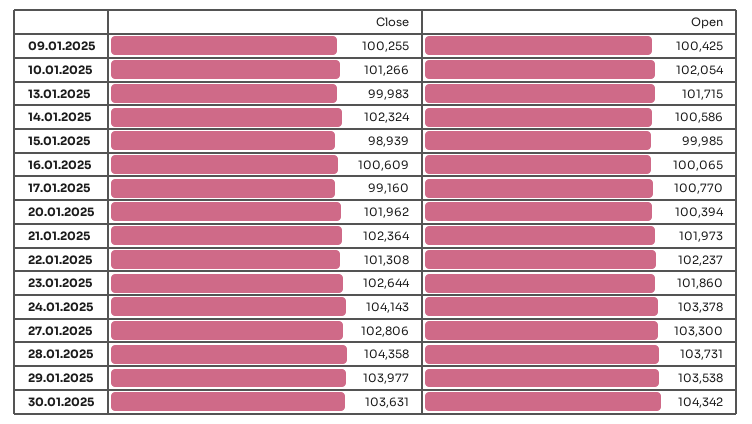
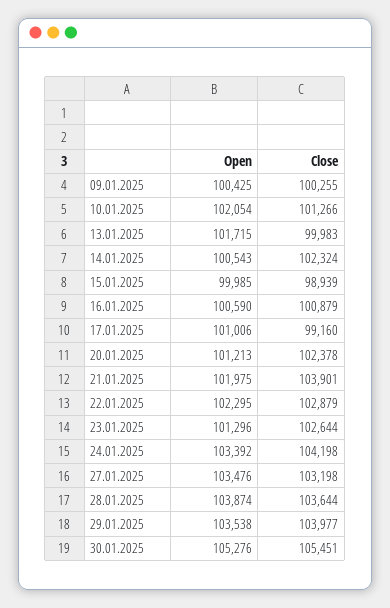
  {
    "Close": {
      "09.01.2025": 100255,
      "10.01.2025": 101266,
      "13.01.2025": 99983,
      "14.01.2025": 102324,
      "15.01.2025": 98939,
-     "16.01.2025": 100609,
+     "16.01.2025": 100879,
      "17.01.2025": 99160,
-     "20.01.2025": 101962,
+     "20.01.2025": 102378,
-     "21.01.2025": 102364,
+     "21.01.2025": 103901,
-     "22.01.2025": 101308,
+     "22.01.2025": 102879,
      "23.01.2025": 102644,
-     "24.01.2025": 104143,
+     "24.01.2025": 104198,
-     "27.01.2025": 102806,
+     "27.01.2025": 103198,
-     "28.01.2025": 104358,
+     "28.01.2025": 103644,
      "29.01.2025": 103977,
-     "30.01.2025": 103631
+     "30.01.2025": 105451
    },
    "Open": {
      "09.01.2025": 100425,
      "10.01.2025": 102054,
      "13.01.2025": 101715,
-     "14.01.2025": 100586,
+     "14.01.2025": 100543,
      "15.01.2025": 99985,
-     "16.01.2025": 100065,
+     "16.01.2025": 100590,
-     "17.01.2025": 100770,
+     "17.01.2025": 101006,
-     "20.01.2025": 100394,
+     "20.01.2025": 101213,
-     "21.01.2025": 101973,
+     "21.01.2025": 101975,
-     "22.01.2025": 102237,
+     "22.01.2025": 102295,
-     "23.01.2025": 101860,
+     "23.01.2025": 101296,
-     "24.01.2025": 103378,
+     "24.01.2025": 103392,
-     "27.01.2025": 103300,
+     "27.01.2025": 103476,
-     "28.01.2025": 103731,
+     "28.01.2025": 103874,
      "29.01.2025": 103538,
-     "30.01.2025": 104342
+     "30.01.2025": 105276
    }
  }

